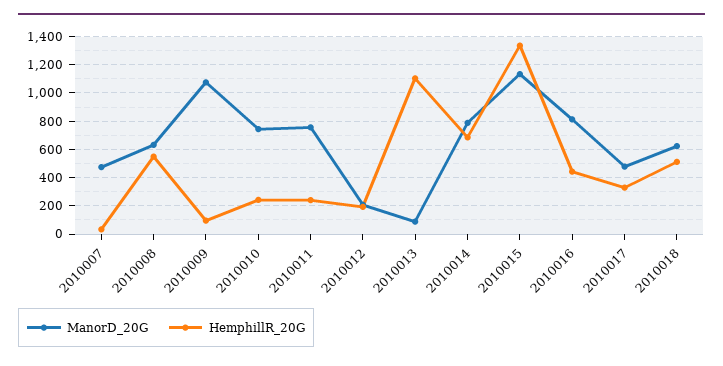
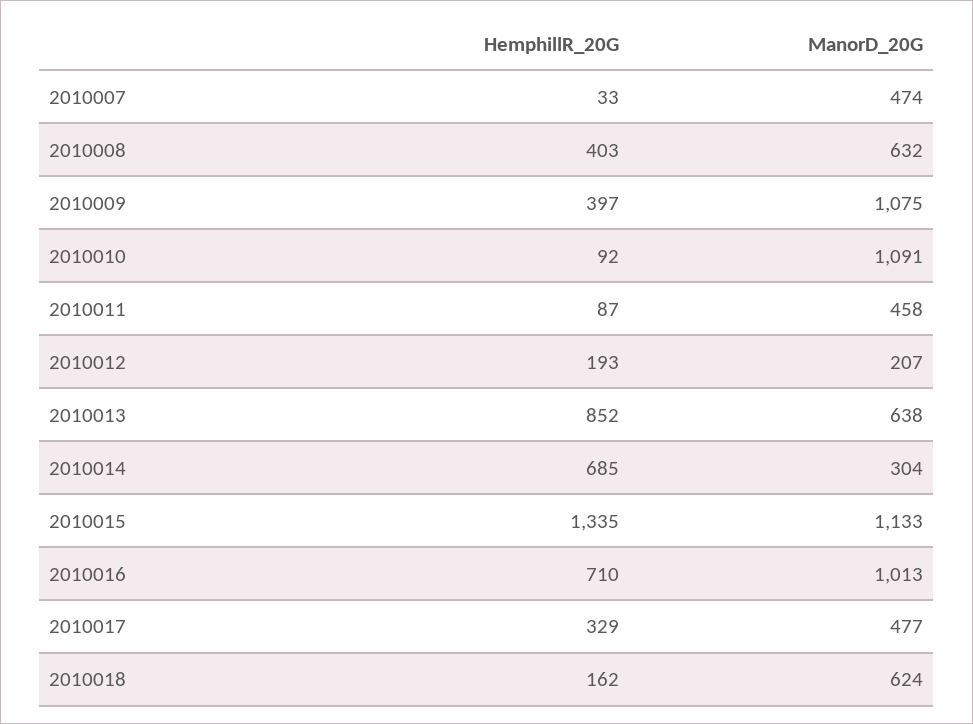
  {
    "ManorD_20G": {
      "2010007": 474,
      "2010008": 632,
      "2010009": 1075,
-     "2010010": 750,
+     "2010010": 1091,
-     "2010011": 750,
+     "2010011": 458,
      "2010012": 207,
-     "2010013": 100,
+     "2010013": 638,
-     "2010014": 800,
+     "2010014": 304,
      "2010015": 1133,
-     "2010016": 800,
+     "2010016": 1013,
      "2010017": 477,
      "2010018": 624
    },
    "HemphillR_20G": {
      "2010007": 33,
-     "2010008": 550,
+     "2010008": 403,
-     "2010009": 100,
+     "2010009": 397,
-     "2010010": 250,
+     "2010010": 92,
-     "2010011": 250,
+     "2010011": 87,
      "2010012": 193,
-     "2010013": 1100,
+     "2010013": 852,
      "2010014": 685,
      "2010015": 1335,
-     "2010016": 450,
+     "2010016": 710,
      "2010017": 329,
-     "2010018": 500
+     "2010018": 162
    }
  }

